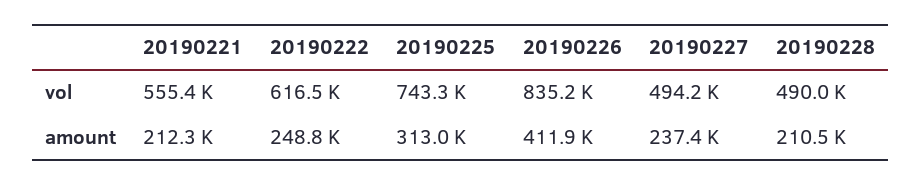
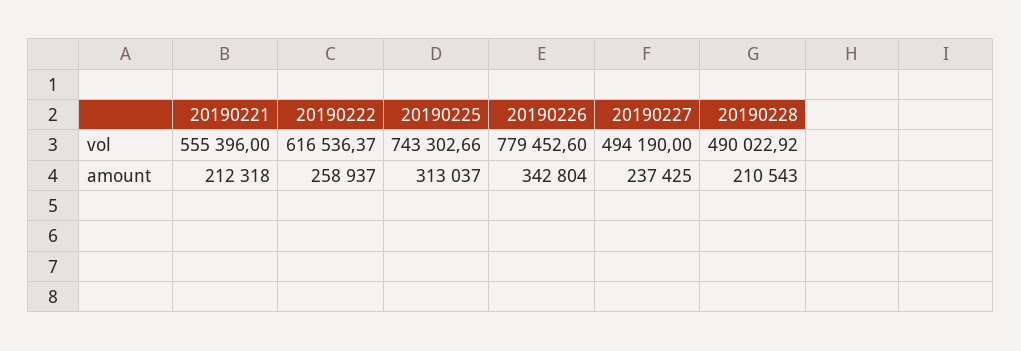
  {
    "20190221": {
      "vol": 555396,
      "amount": 212318
    },
    "20190222": {
      "vol": 616536.37,
-     "amount": 248800
+     "amount": 258937
    },
    "20190225": {
      "vol": 743302.66,
      "amount": 313037
    },
    "20190226": {
-     "vol": 835200,
+     "vol": 779452.6,
-     "amount": 411900
+     "amount": 342804
    },
    "20190227": {
      "vol": 494190,
      "amount": 237425
    },
    "20190228": {
      "vol": 490022.92,
      "amount": 210543
    }
  }

